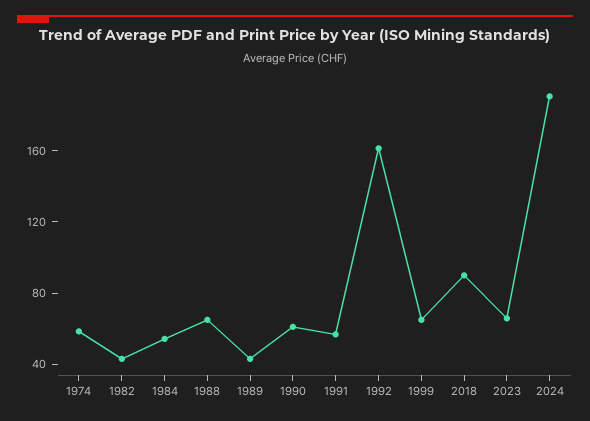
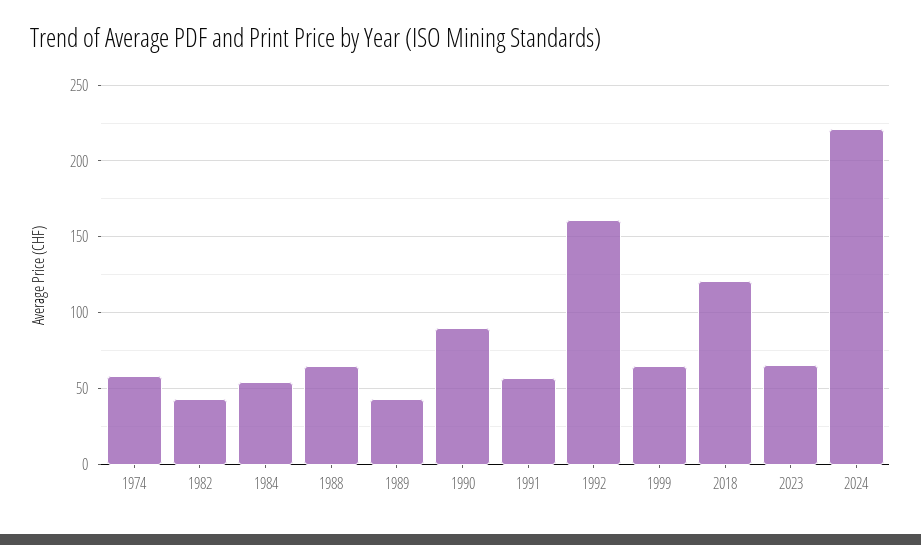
  {
    "1974": 60,
    "1982": 45,
    "1984": 55,
    "1988": 65,
    "1989": 45,
-   "1990": 60,
+   "1990": 90,
    "1991": 55,
    "1992": 160,
    "1999": 65,
-   "2018": 90,
+   "2018": 120,
    "2023": 65,
-   "2024": 190
+   "2024": 220
  }

